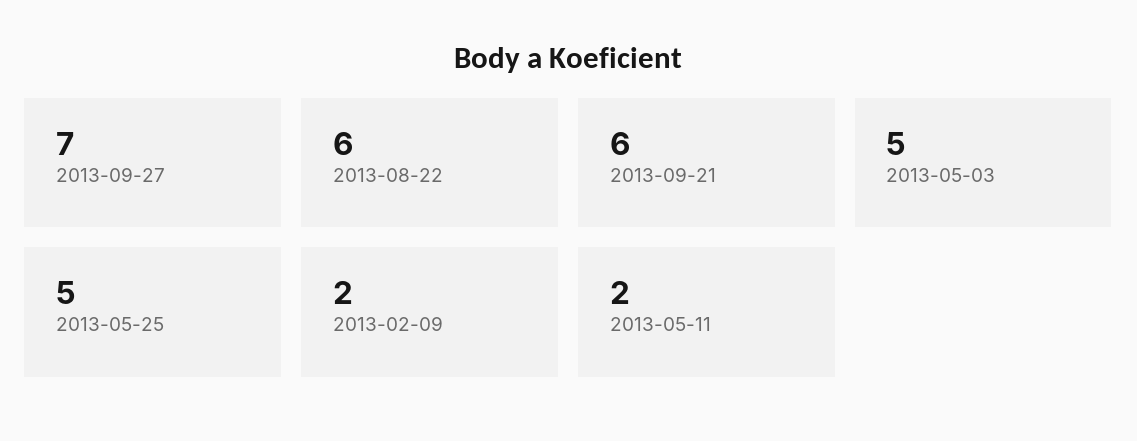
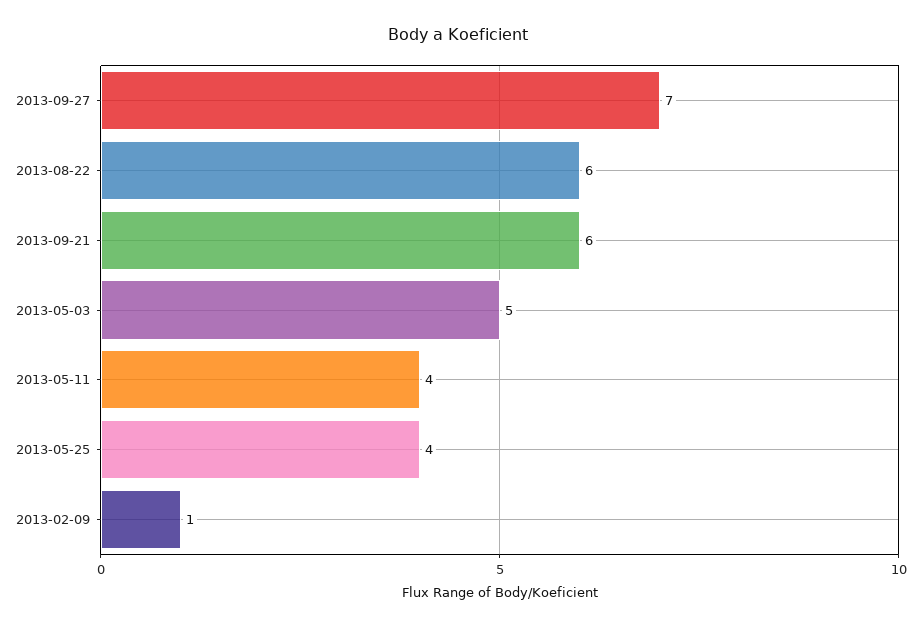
  {
    "2013-09-27": 7,
    "2013-08-22": 6,
    "2013-09-21": 6,
    "2013-05-03": 5,
-   "2013-05-25": 5,
+   "2013-05-25": 4,
-   "2013-02-09": 2,
+   "2013-02-09": 1,
-   "2013-05-11": 2
+   "2013-05-11": 4
  }

